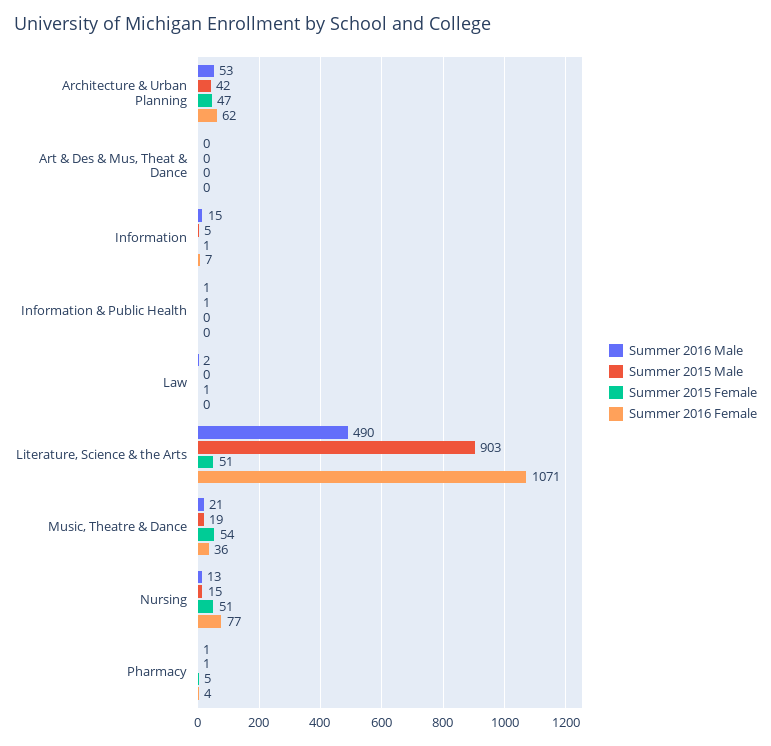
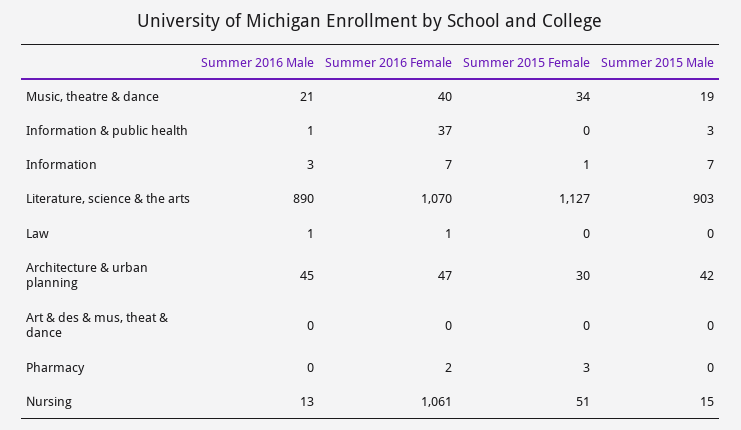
  {
    "Summer 2016 Male": {
-     "Architecture & Urban Planning": 53,
+     "Architecture & Urban Planning": 45,
      "Art & Des & Mus, Theat & Dance": 0,
-     "Information": 15,
+     "Information": 3,
      "Information & Public Health": 1,
-     "Law": 2,
+     "Law": 1,
-     "Literature, Science & the Arts": 490,
+     "Literature, Science & the Arts": 890,
      "Music, Theatre & Dance": 21,
      "Nursing": 13,
-     "Pharmacy": 1
+     "Pharmacy": 0
    },
    "Summer 2015 Male": {
      "Architecture & Urban Planning": 42,
      "Art & Des & Mus, Theat & Dance": 0,
-     "Information": 5,
+     "Information": 7,
-     "Information & Public Health": 1,
+     "Information & Public Health": 3,
      "Law": 0,
      "Literature, Science & the Arts": 903,
      "Music, Theatre & Dance": 19,
      "Nursing": 15,
-     "Pharmacy": 1
+     "Pharmacy": 0
    },
    "Summer 2015 Female": {
-     "Architecture & Urban Planning": 47,
+     "Architecture & Urban Planning": 30,
      "Art & Des & Mus, Theat & Dance": 0,
      "Information": 1,
      "Information & Public Health": 0,
-     "Law": 1,
+     "Law": 0,
-     "Literature, Science & the Arts": 51,
+     "Literature, Science & the Arts": 1127,
-     "Music, Theatre & Dance": 54,
+     "Music, Theatre & Dance": 34,
      "Nursing": 51,
-     "Pharmacy": 5
+     "Pharmacy": 3
    },
    "Summer 2016 Female": {
-     "Architecture & Urban Planning": 62,
+     "Architecture & Urban Planning": 47,
      "Art & Des & Mus, Theat & Dance": 0,
      "Information": 7,
-     "Information & Public Health": 0,
+     "Information & Public Health": 37,
-     "Law": 0,
+     "Law": 1,
-     "Literature, Science & the Arts": 1071,
+     "Literature, Science & the Arts": 1070,
-     "Music, Theatre & Dance": 36,
+     "Music, Theatre & Dance": 40,
-     "Nursing": 77,
+     "Nursing": 1061,
-     "Pharmacy": 4
+     "Pharmacy": 2
    }
  }

